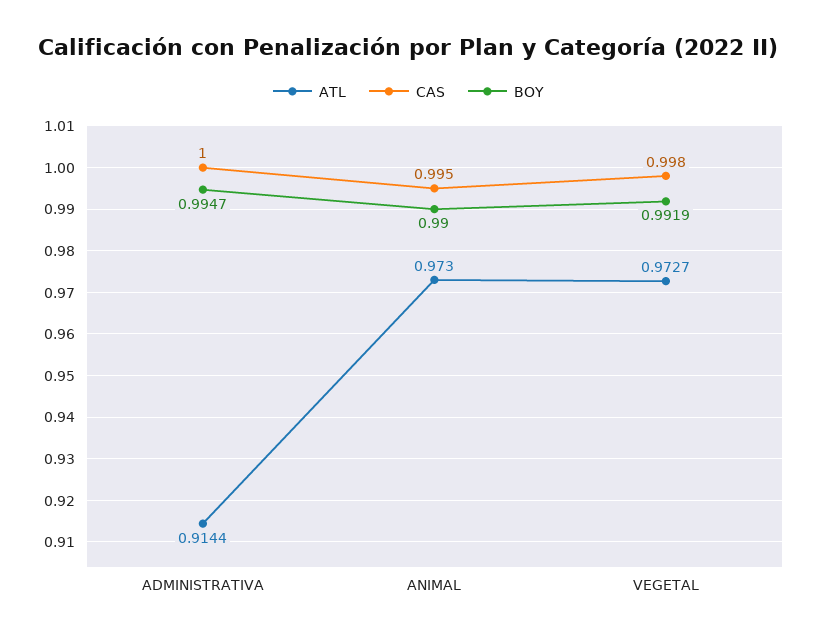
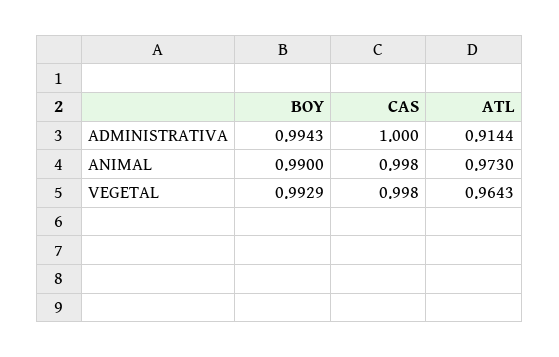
  {
    "ATL": {
      "ADMINISTRATIVA": 0.9144,
      "ANIMAL": 0.973,
-     "VEGETAL": 0.9727
+     "VEGETAL": 0.9643
    },
    "CAS": {
      "ADMINISTRATIVA": 1,
-     "ANIMAL": 0.995,
+     "ANIMAL": 0.998,
      "VEGETAL": 0.998
    },
    "BOY": {
-     "ADMINISTRATIVA": 0.9947,
+     "ADMINISTRATIVA": 0.9943,
      "ANIMAL": 0.99,
-     "VEGETAL": 0.9919
+     "VEGETAL": 0.9929
    }
  }

